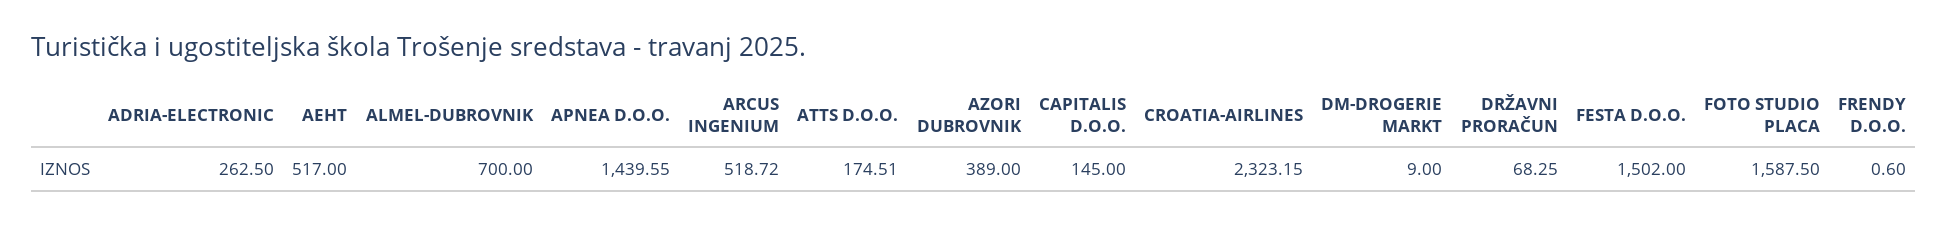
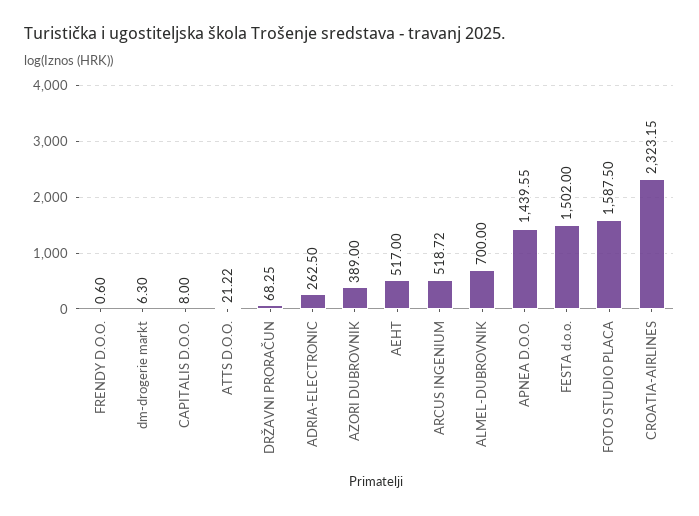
  {
    "ADRIA-ELECTRONIC": 262.5,
    "AEHT": 517,
    "ALMEL-DUBROVNIK": 700,
    "APNEA D.O.O.": 1439.55,
    "ARCUS INGENIUM": 518.72,
-   "ATTS D.O.O.": 174.51,
+   "ATTS D.O.O.": 21.22,
    "AZORI DUBROVNIK": 389,
-   "CAPITALIS D.O.O.": 145,
+   "CAPITALIS D.O.O.": 8,
    "CROATIA-AIRLINES": 2323.15,
-   "DM-DROGERIE MARKT": 9,
+   "DM-DROGERIE MARKT": 6.3,
    "DRŽAVNI PRORAČUN": 68.25,
    "FESTA D.O.O.": 1502,
    "FOTO STUDIO PLACA": 1587.5,
    "FRENDY D.O.O.": 0.6
  }

